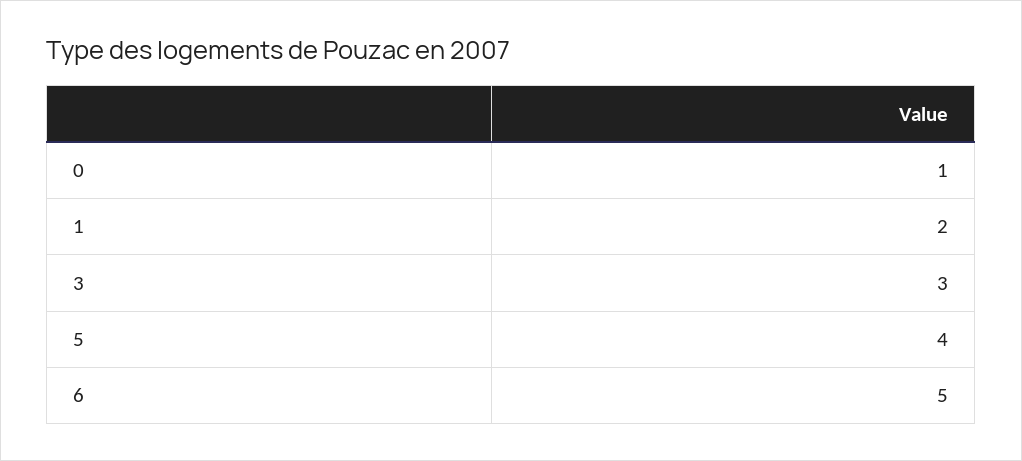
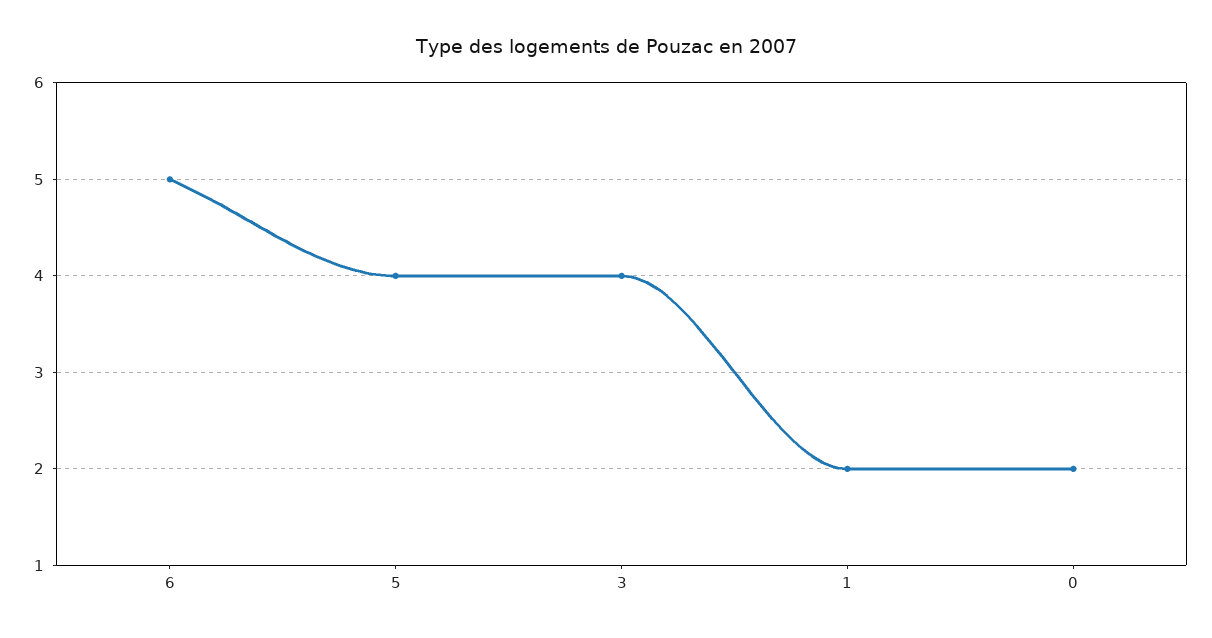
  {
-   "0": 1,
+   "0": 2,
    "1": 2,
-   "3": 3,
+   "3": 4,
    "5": 4,
    "6": 5
  }

